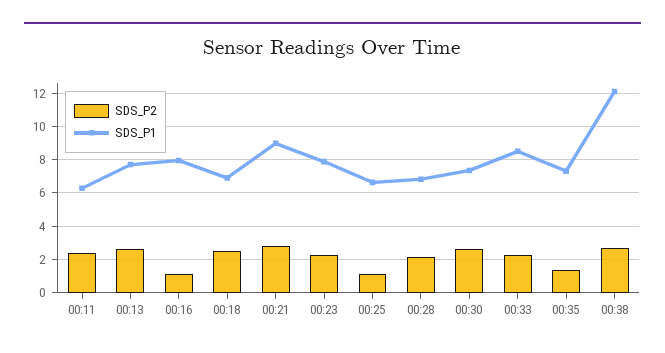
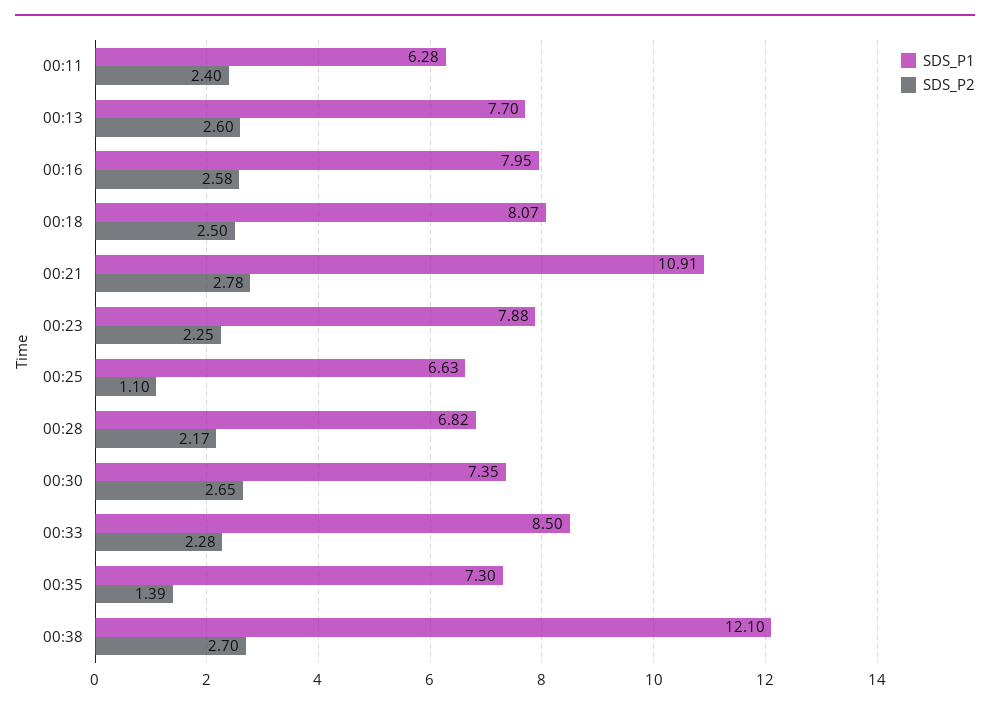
  {
    "SDS_P2": {
      "00:11": 2.4,
      "00:13": 2.6,
-     "00:16": 1,
+     "00:16": 2.58,
      "00:18": 2.5,
      "00:21": 2.78,
      "00:23": 2.25,
      "00:25": 1.1,
      "00:28": 2.17,
      "00:30": 2.65,
      "00:33": 2.28,
      "00:35": 1.39,
      "00:38": 2.7
    },
    "SDS_P1": {
      "00:11": 6.28,
      "00:13": 7.7,
      "00:16": 7.95,
-     "00:18": 7,
+     "00:18": 8.07,
-     "00:21": 9,
+     "00:21": 10.91,
      "00:23": 7.88,
      "00:25": 6.63,
      "00:28": 6.82,
      "00:30": 7.35,
      "00:33": 8.5,
      "00:35": 7.3,
      "00:38": 12.1
    }
  }

